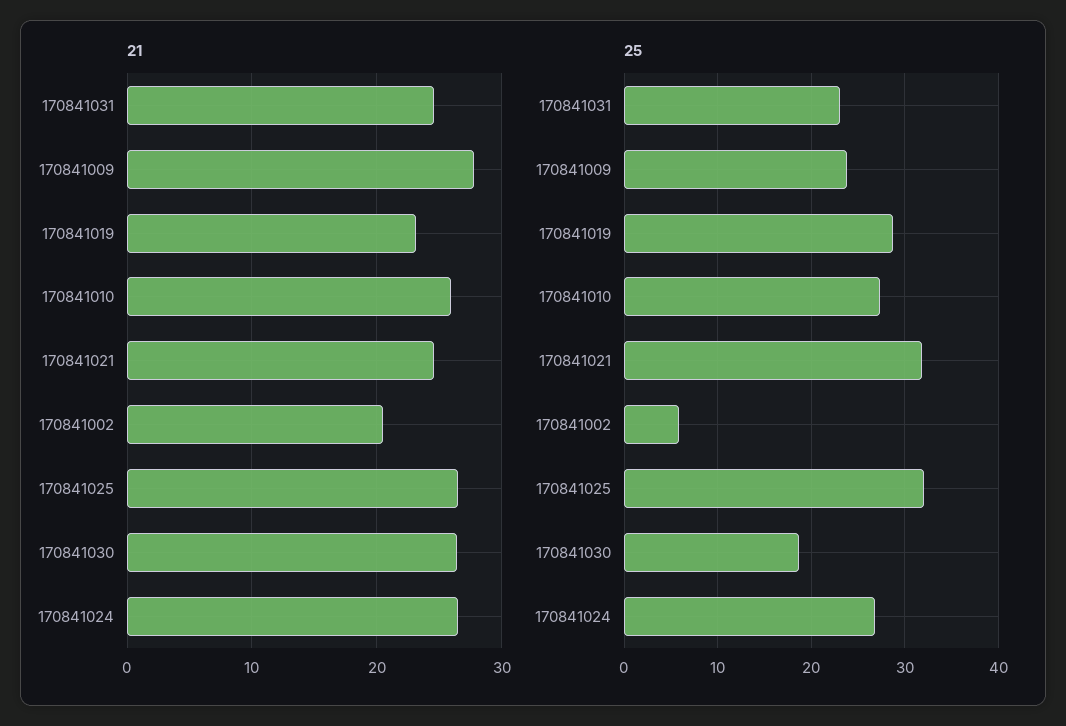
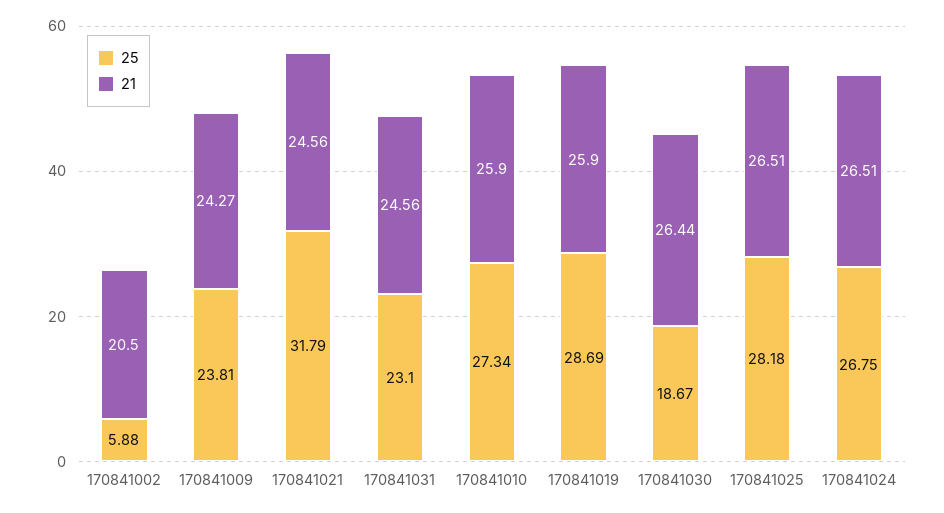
  {
    "21": {
      "170841031": 24.56,
-     "170841009": 28,
+     "170841009": 24.27,
-     "170841019": 23,
+     "170841019": 25.9,
      "170841010": 25.9,
      "170841021": 24.56,
      "170841002": 20.5,
      "170841025": 26.51,
      "170841030": 26.44,
      "170841024": 26.51
    },
    "25": {
      "170841031": 23.1,
      "170841009": 23.81,
      "170841019": 28.69,
      "170841010": 27.34,
      "170841021": 31.79,
      "170841002": 5.88,
-     "170841025": 32,
+     "170841025": 28.18,
      "170841030": 18.67,
      "170841024": 26.75
    }
  }

